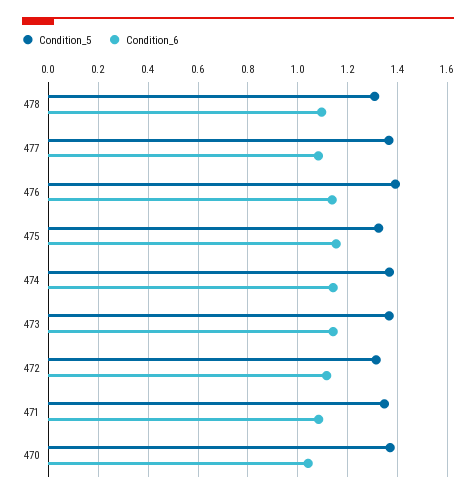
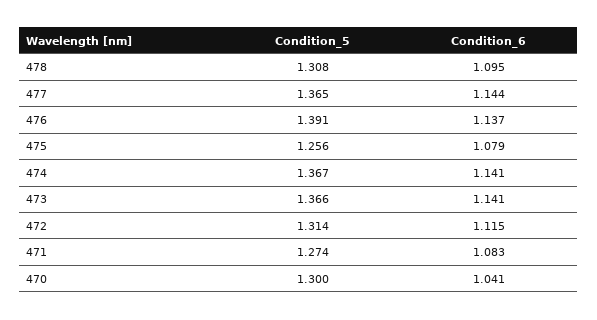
  {
    "Condition_5": {
      "478": 1.308,
      "477": 1.365,
      "476": 1.391,
-     "475": 1.325,
+     "475": 1.256,
      "474": 1.367,
      "473": 1.366,
      "472": 1.314,
-     "471": 1.35,
+     "471": 1.274,
-     "470": 1.375
+     "470": 1.3
    },
    "Condition_6": {
      "478": 1.095,
-     "477": 1.075,
+     "477": 1.144,
      "476": 1.137,
-     "475": 1.15,
+     "475": 1.079,
      "474": 1.141,
      "473": 1.141,
      "472": 1.115,
      "471": 1.083,
      "470": 1.041
    }
  }

